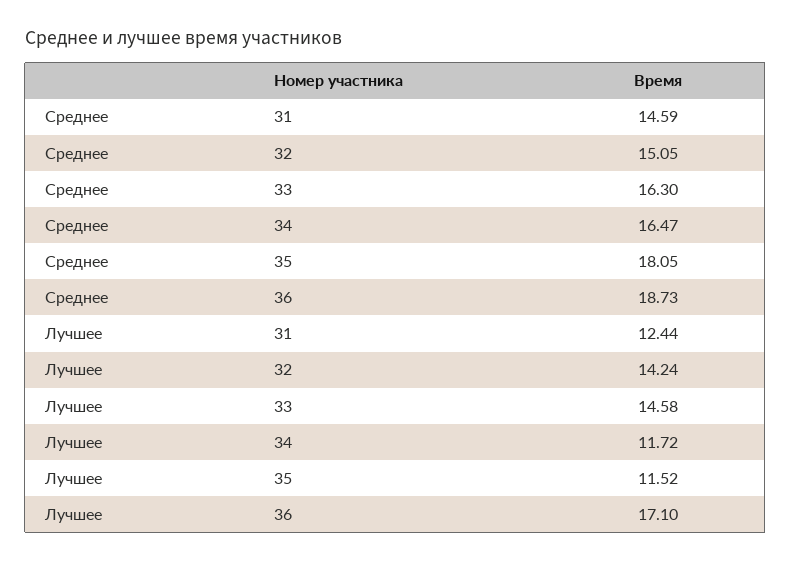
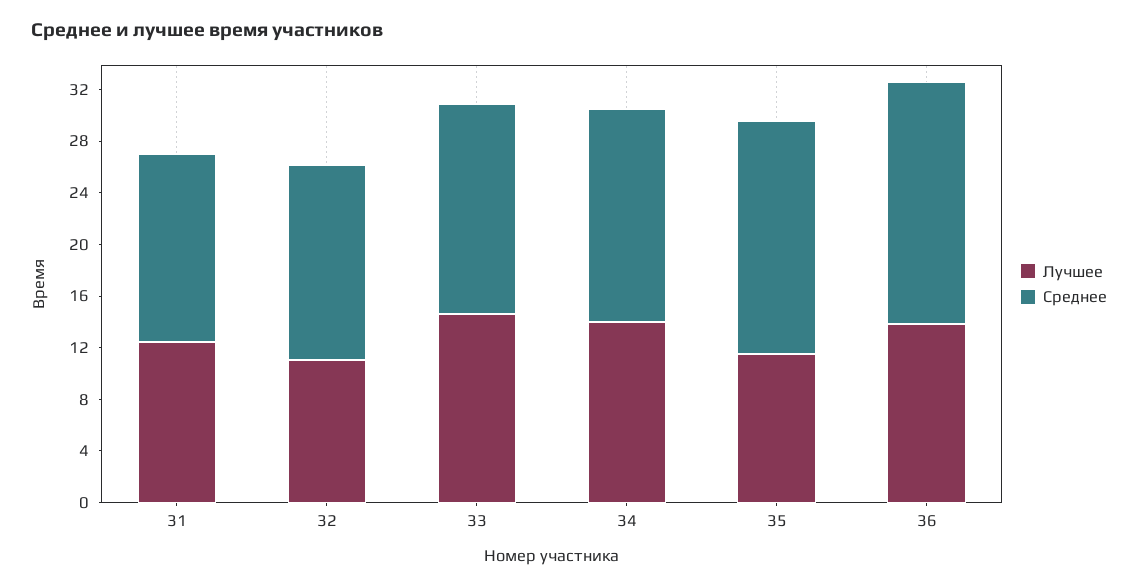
  {
    "Среднее": {
      "31": 14.59,
      "32": 15.05,
      "33": 16.3,
      "34": 16.47,
      "35": 18.05,
      "36": 18.73
    },
    "Лучшее": {
      "31": 12.44,
-     "32": 14.24,
+     "32": 11,
      "33": 14.58,
-     "34": 11.72,
+     "34": 14,
      "35": 11.52,
-     "36": 17.1
+     "36": 14
    }
  }

